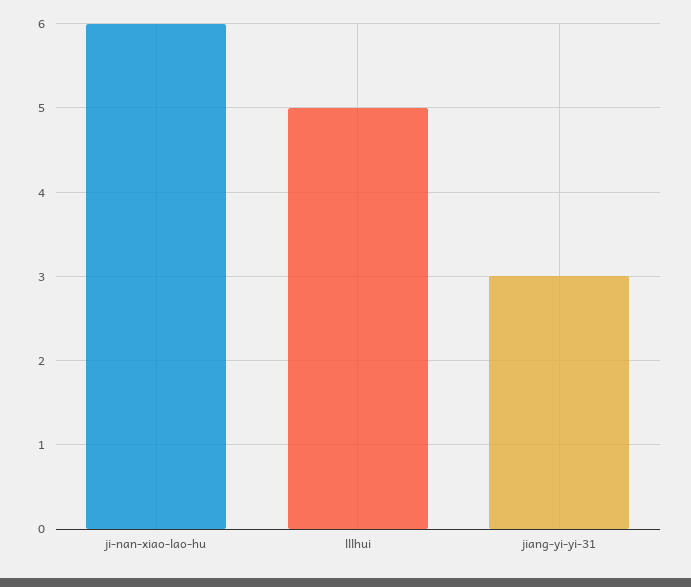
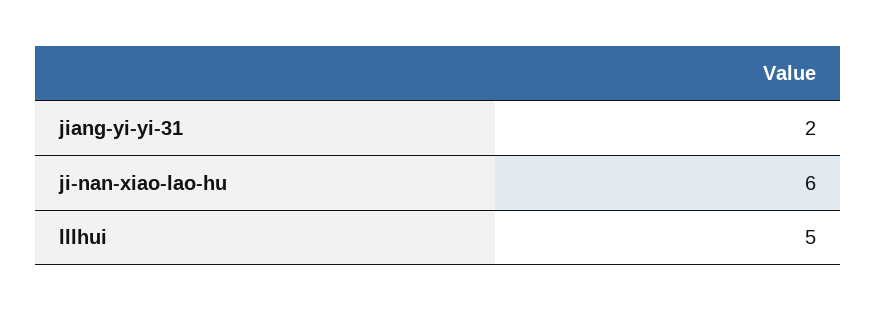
  {
    "ji-nan-xiao-lao-hu": 6,
    "lllhui": 5,
-   "jiang-yi-yi-31": 3
+   "jiang-yi-yi-31": 2
  }

